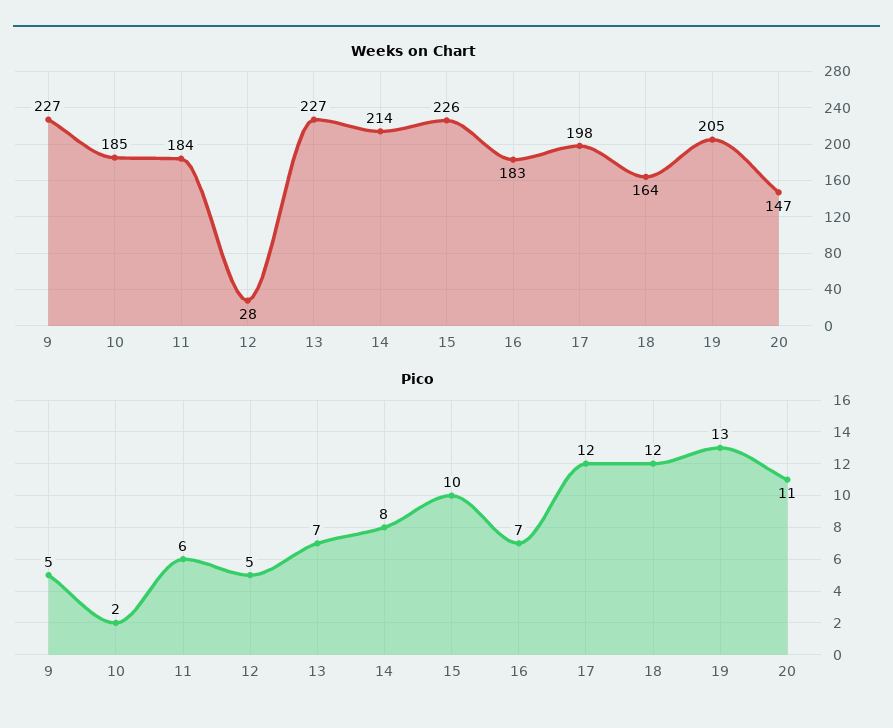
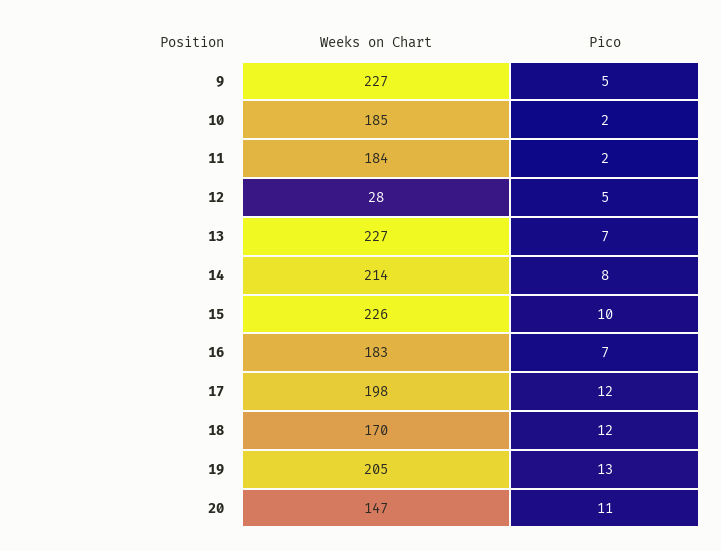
  {
    "Weeks on Chart": {
      "9": 227,
      "10": 185,
      "11": 184,
      "12": 28,
      "13": 227,
      "14": 214,
      "15": 226,
      "16": 183,
      "17": 198,
-     "18": 164,
+     "18": 170,
      "19": 205,
      "20": 147
    },
    "Pico": {
      "9": 5,
      "10": 2,
-     "11": 6,
+     "11": 2,
      "12": 5,
      "13": 7,
      "14": 8,
      "15": 10,
      "16": 7,
      "17": 12,
      "18": 12,
      "19": 13,
      "20": 11
    }
  }

